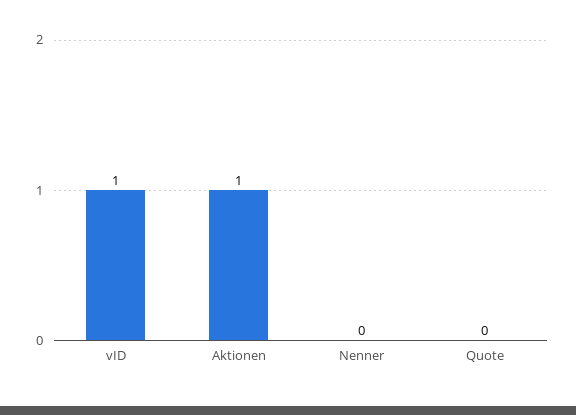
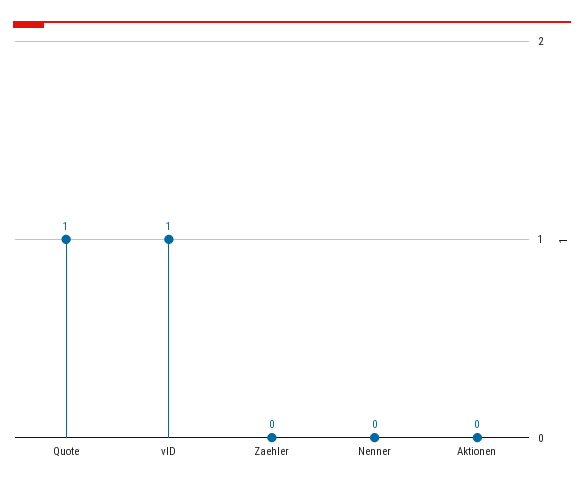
  {
    "vID": 1,
-   "Aktionen": 1,
+   "Aktionen": 0,
    "Nenner": 0,
-   "Quote": 0
+   "Quote": 1,
+   "Zaehler": 0
  }

